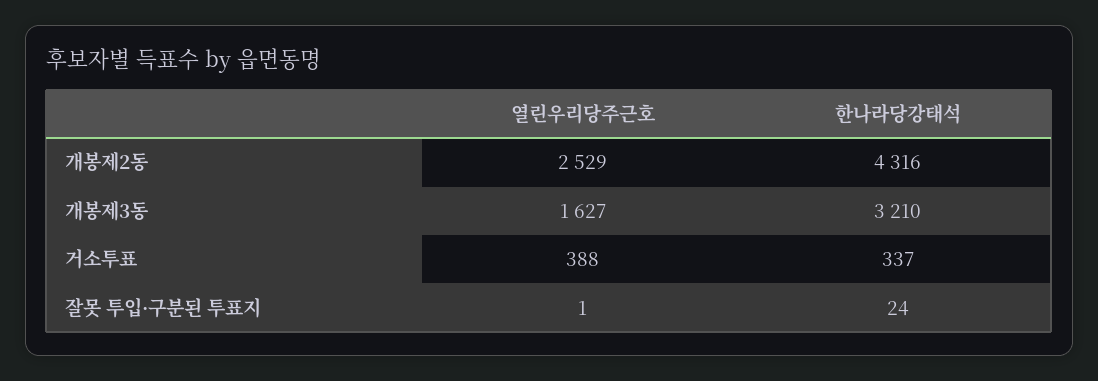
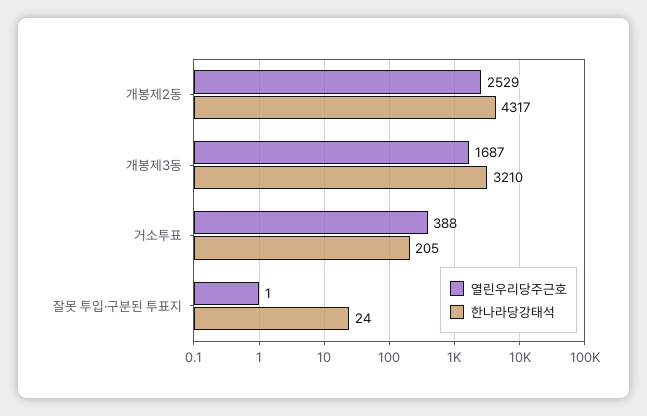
  {
    "열린우리당주근호": {
      "개봉제2동": 2529,
-     "개봉제3동": 1627,
+     "개봉제3동": 1687,
      "거소투표": 388,
      "잘못 투입·구분된 투표지": 1
    },
    "한나라당강태석": {
-     "개봉제2동": 4316,
+     "개봉제2동": 4317,
      "개봉제3동": 3210,
-     "거소투표": 337,
+     "거소투표": 205,
      "잘못 투입·구분된 투표지": 24
    }
  }

